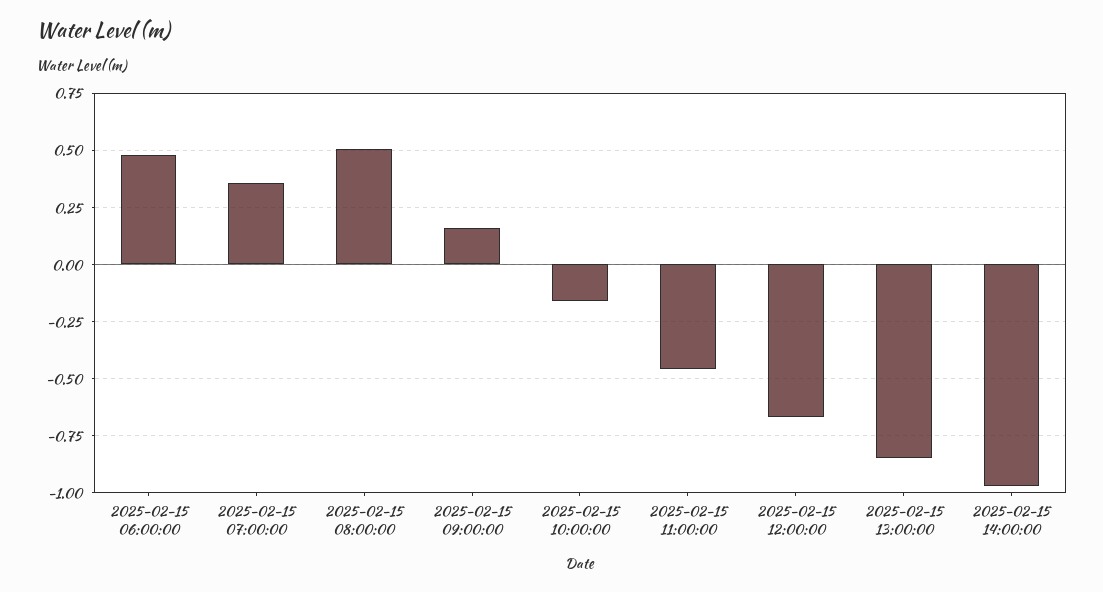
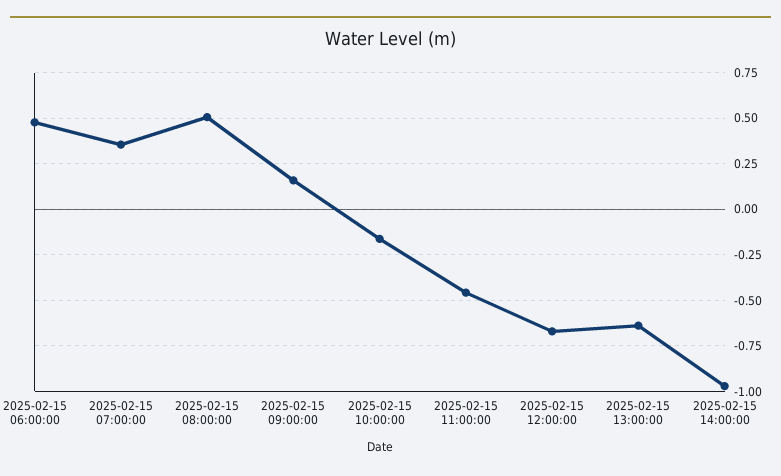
  {
    "2025-02-15 06:00:00": 0.5,
    "2025-02-15 07:00:00": 0.35,
    "2025-02-15 08:00:00": 0.5,
    "2025-02-15 09:00:00": 0.15,
    "2025-02-15 10:00:00": -0.15,
    "2025-02-15 11:00:00": -0.45,
    "2025-02-15 12:00:00": -0.65,
-   "2025-02-15 13:00:00": -0.85,
+   "2025-02-15 13:00:00": -0.65,
    "2025-02-15 14:00:00": -0.95
  }

